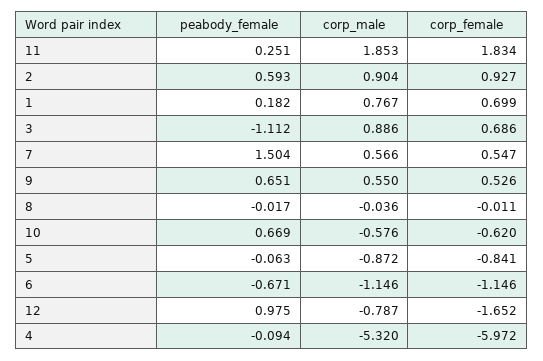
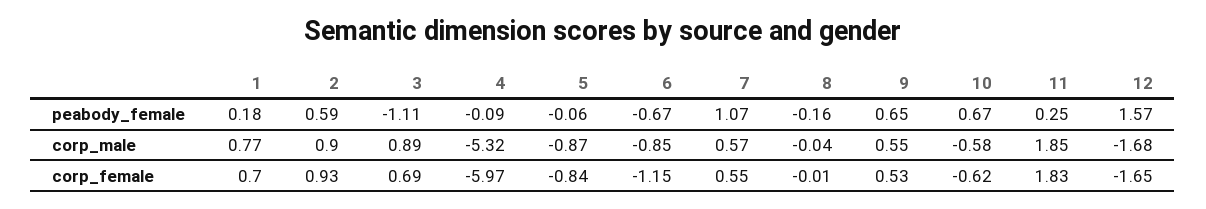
  {
    "peabody_female": {
      "11": 0.251,
      "2": 0.593,
      "1": 0.182,
      "3": -1.112,
-     "7": 1.504,
+     "7": 1.07,
      "9": 0.651,
-     "8": -0.017,
+     "8": -0.16,
      "10": 0.669,
      "5": -0.063,
      "6": -0.671,
-     "12": 0.975,
+     "12": 1.57,
      "4": -0.094
    },
    "corp_male": {
      "11": 1.853,
      "2": 0.904,
      "1": 0.767,
      "3": 0.886,
      "7": 0.566,
      "9": 0.55,
      "8": -0.036,
      "10": -0.576,
      "5": -0.872,
-     "6": -1.146,
+     "6": -0.85,
-     "12": -0.787,
+     "12": -1.68,
      "4": -5.32
    },
    "corp_female": {
      "11": 1.834,
      "2": 0.927,
      "1": 0.699,
      "3": 0.686,
      "7": 0.547,
      "9": 0.526,
      "8": -0.011,
      "10": -0.62,
      "5": -0.841,
      "6": -1.146,
      "12": -1.652,
      "4": -5.972
    }
  }

